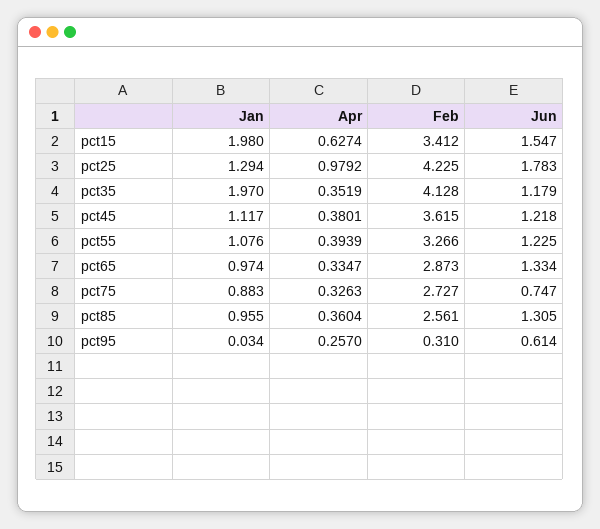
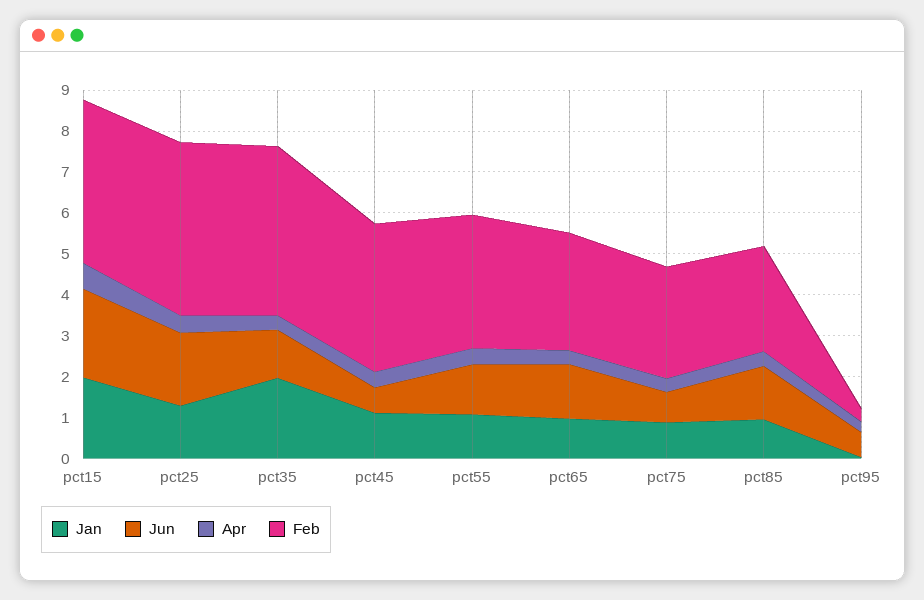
  {
    "Jan": {
      "pct15": 1.98,
      "pct25": 1.294,
      "pct35": 1.97,
      "pct45": 1.117,
      "pct55": 1.076,
      "pct65": 0.974,
      "pct75": 0.883,
      "pct85": 0.955,
      "pct95": 0.034
    },
    "Apr": {
      "pct15": 0.6274,
-     "pct25": 0.9792,
+     "pct25": 0.4,
      "pct35": 0.3519,
      "pct45": 0.3801,
      "pct55": 0.3939,
      "pct65": 0.3347,
      "pct75": 0.3263,
      "pct85": 0.3604,
      "pct95": 0.257
    },
    "Feb": {
-     "pct15": 3.412,
+     "pct15": 4,
      "pct25": 4.225,
      "pct35": 4.128,
      "pct45": 3.615,
      "pct55": 3.266,
      "pct65": 2.873,
      "pct75": 2.727,
      "pct85": 2.561,
      "pct95": 0.31
    },
    "Jun": {
-     "pct15": 1.547,
+     "pct15": 2.2,
      "pct25": 1.783,
      "pct35": 1.179,
-     "pct45": 1.218,
+     "pct45": 0.6,
      "pct55": 1.225,
      "pct65": 1.334,
      "pct75": 0.747,
      "pct85": 1.305,
      "pct95": 0.614
    }
  }

